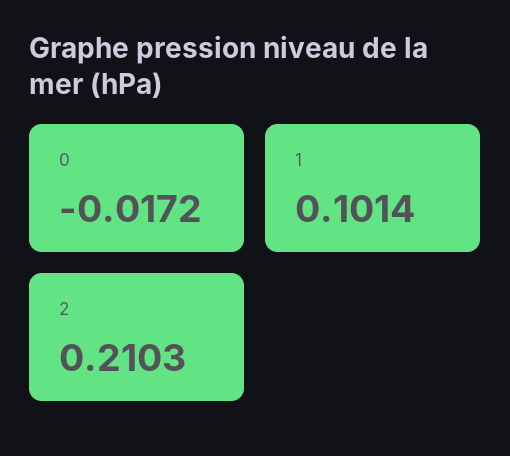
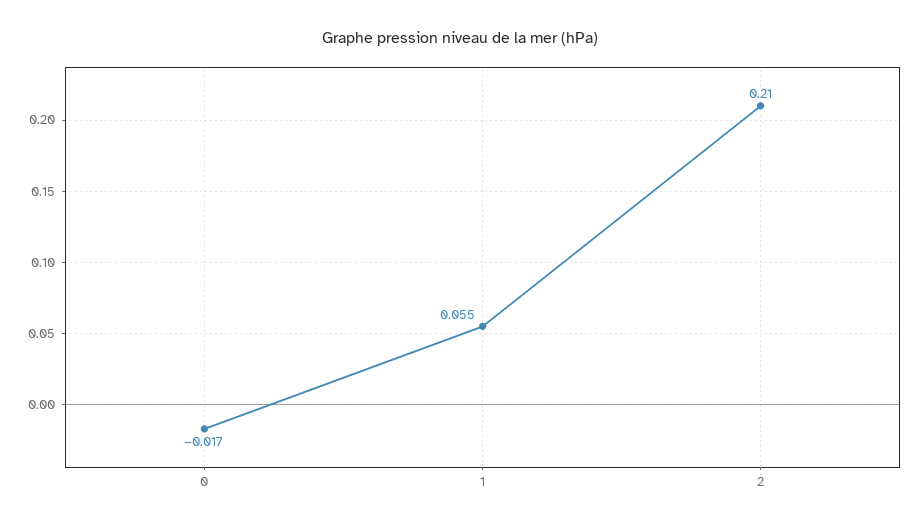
  {
    "0": -0.0172,
-   "1": 0.1014,
+   "1": 0.055,
    "2": 0.2103
  }

